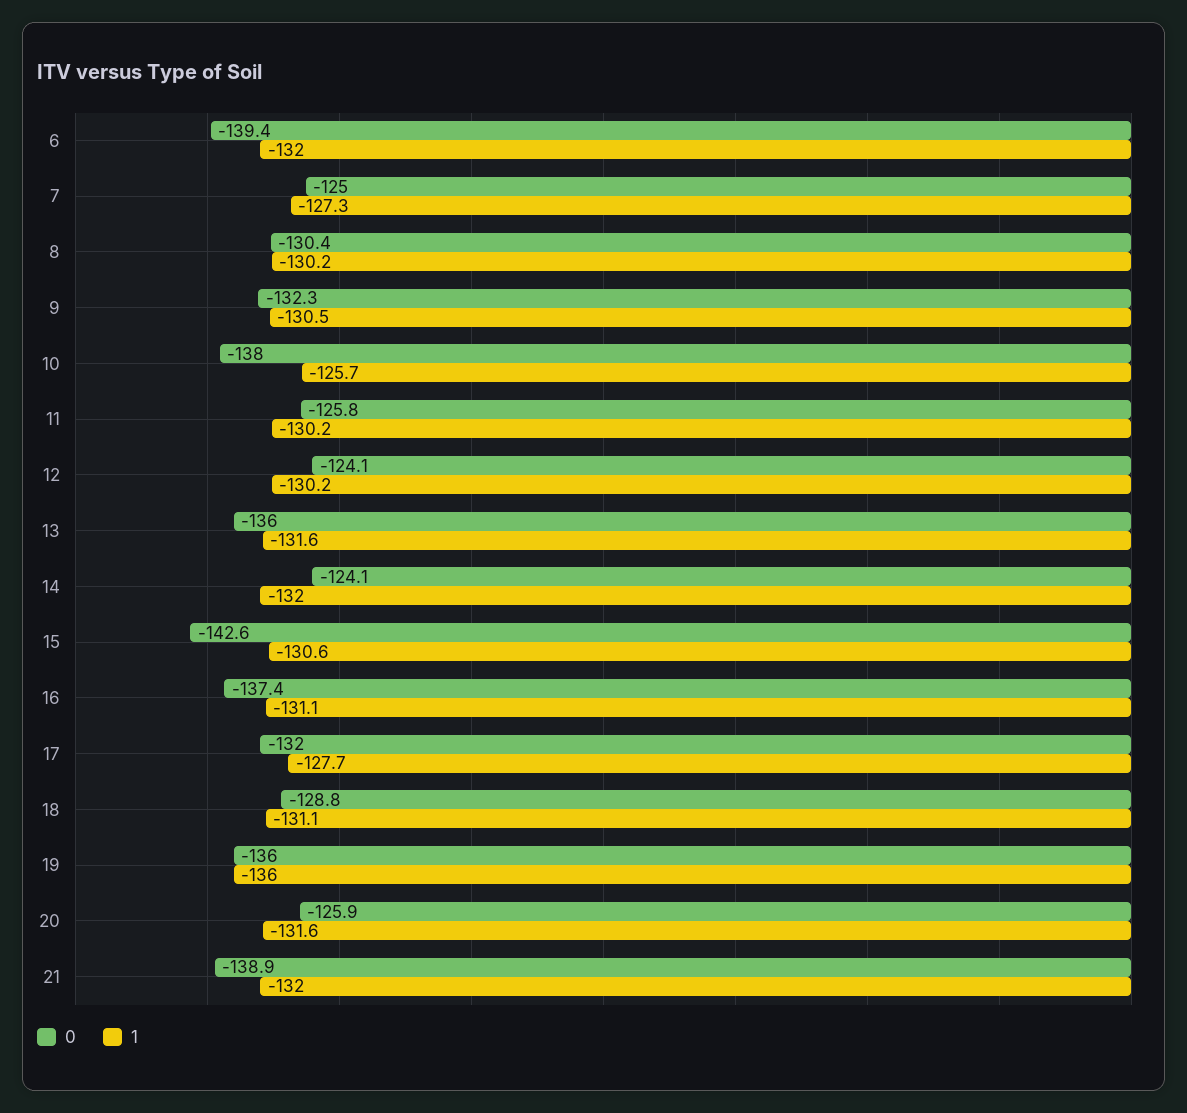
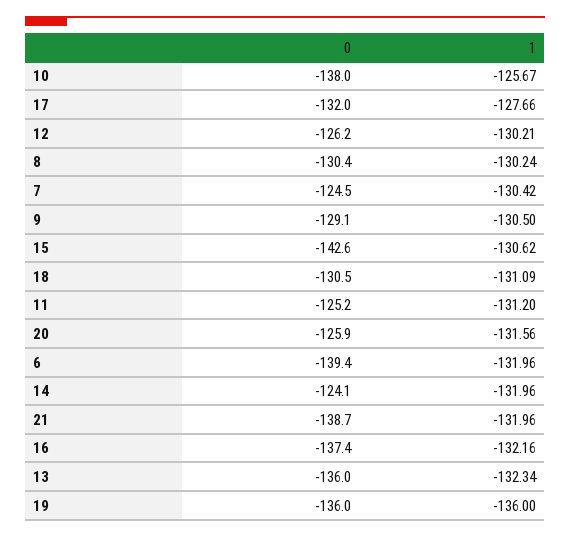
  {
    "0": {
      "6": -139.4,
-     "7": -125,
+     "7": -124.5,
      "8": -130.4,
-     "9": -132.3,
+     "9": -129.1,
      "10": -138,
-     "11": -125.8,
+     "11": -125.2,
-     "12": -124.1,
+     "12": -126.2,
      "13": -136,
      "14": -124.1,
      "15": -142.6,
      "16": -137.4,
      "17": -132,
-     "18": -128.8,
+     "18": -130.5,
      "19": -136,
      "20": -125.9,
-     "21": -138.9
+     "21": -138.7
    },
    "1": {
      "6": -131.96,
-     "7": -127.3,
+     "7": -130.42,
      "8": -130.24,
      "9": -130.5,
      "10": -125.67,
-     "11": -130.2,
+     "11": -131.2,
      "12": -130.21,
-     "13": -131.6,
+     "13": -132.34,
      "14": -131.96,
      "15": -130.62,
-     "16": -131.1,
+     "16": -132.16,
      "17": -127.66,
      "18": -131.09,
      "19": -136,
      "20": -131.56,
      "21": -131.96
    }
  }

